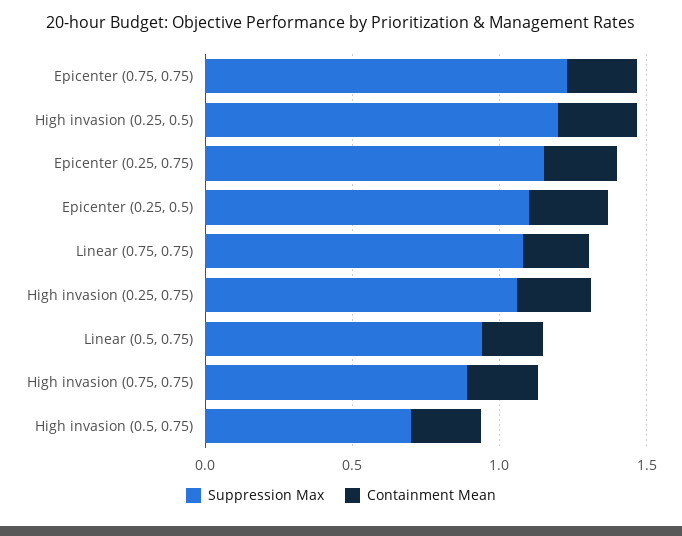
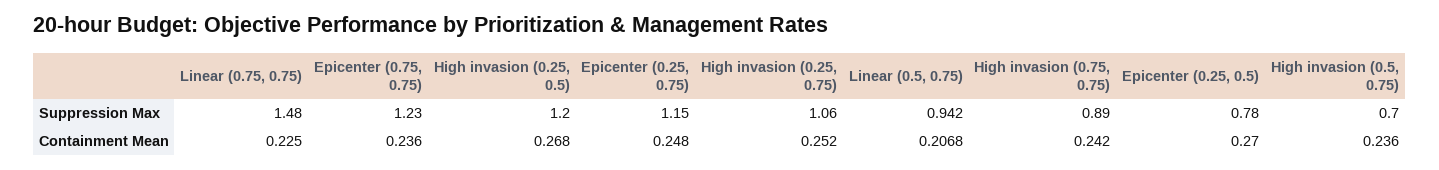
  {
    "Suppression Max": {
      "Epicenter (0.75, 0.75)": 1.23,
      "High invasion (0.25, 0.5)": 1.2,
      "Epicenter (0.25, 0.75)": 1.15,
-     "Epicenter (0.25, 0.5)": 1.1,
+     "Epicenter (0.25, 0.5)": 0.78,
-     "Linear (0.75, 0.75)": 1.1,
+     "Linear (0.75, 0.75)": 1.48,
      "High invasion (0.25, 0.75)": 1.06,
      "Linear (0.5, 0.75)": 0.942,
      "High invasion (0.75, 0.75)": 0.89,
      "High invasion (0.5, 0.75)": 0.7
    },
    "Containment Mean": {
      "Epicenter (0.75, 0.75)": 0.236,
      "High invasion (0.25, 0.5)": 0.268,
      "Epicenter (0.25, 0.75)": 0.248,
      "Epicenter (0.25, 0.5)": 0.27,
      "Linear (0.75, 0.75)": 0.225,
      "High invasion (0.25, 0.75)": 0.252,
      "Linear (0.5, 0.75)": 0.2068,
      "High invasion (0.75, 0.75)": 0.242,
      "High invasion (0.5, 0.75)": 0.236
    }
  }

